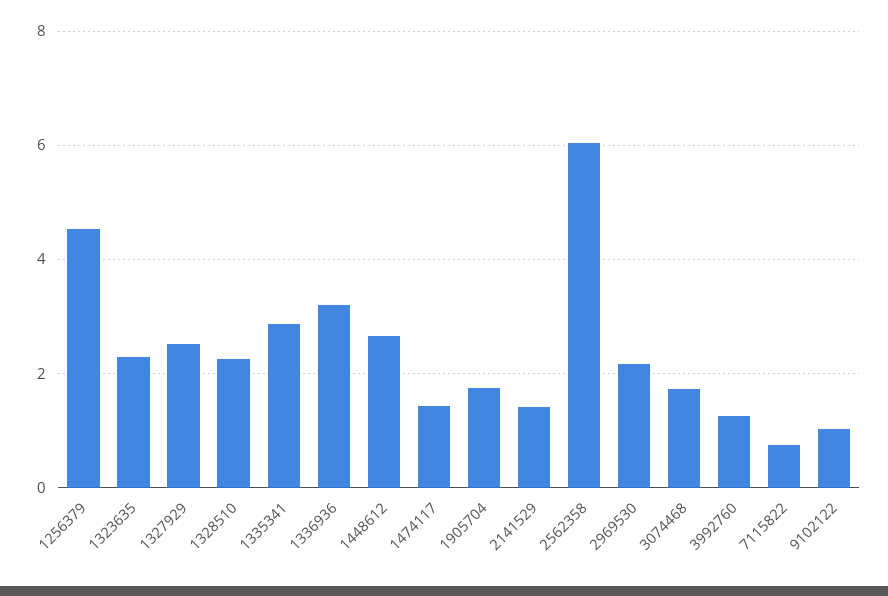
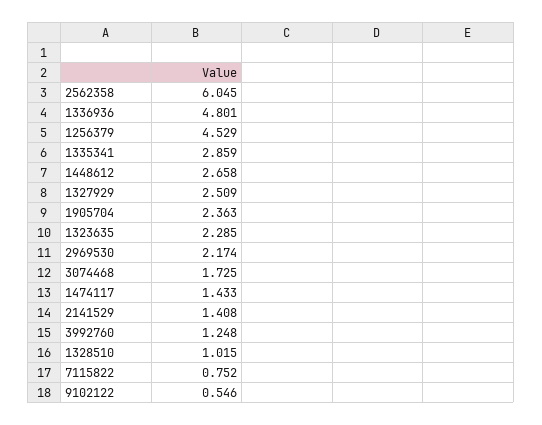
  {
    "1256379": 4.529,
    "1323635": 2.285,
    "1327929": 2.509,
-   "1328510": 2.2,
+   "1328510": 1.015,
    "1335341": 2.859,
-   "1336936": 3.2,
+   "1336936": 4.801,
    "1448612": 2.658,
    "1474117": 1.433,
-   "1905704": 1.8,
+   "1905704": 2.363,
    "2141529": 1.408,
    "2562358": 6.045,
    "2969530": 2.174,
    "3074468": 1.725,
    "3992760": 1.248,
    "7115822": 0.752,
-   "9102122": 1
+   "9102122": 0.546
  }

